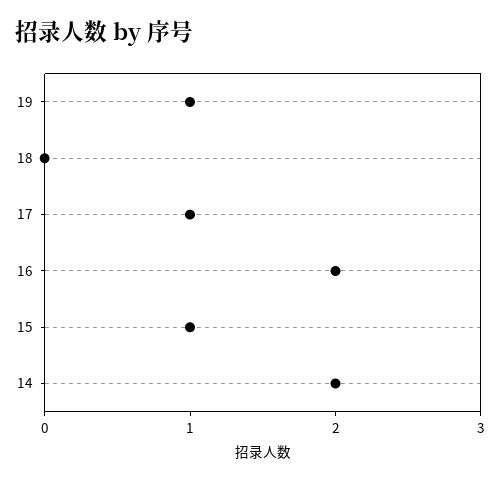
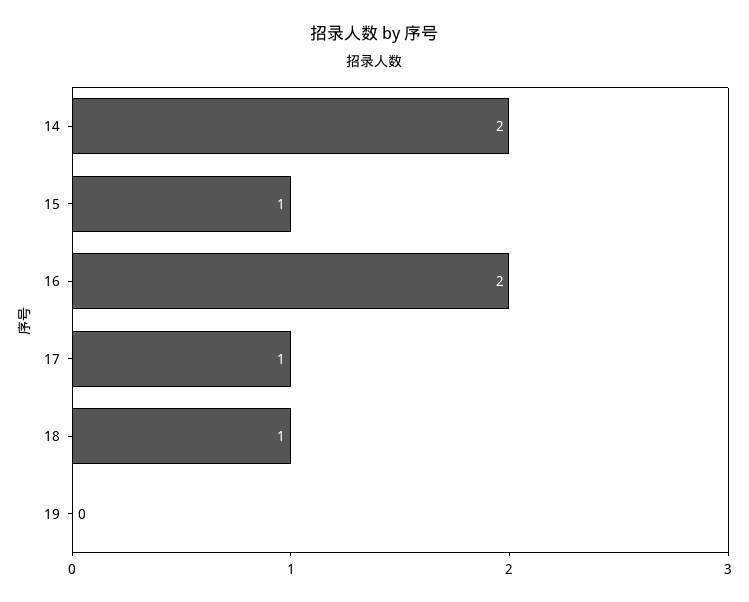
  {
-   "19": 1,
+   "19": 0,
-   "18": 0,
+   "18": 1,
    "17": 1,
    "16": 2,
    "15": 1,
    "14": 2
  }

